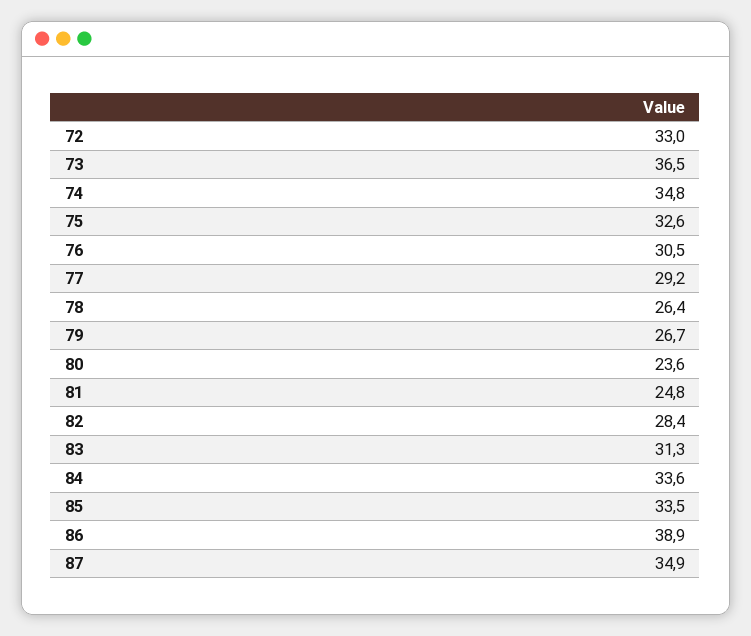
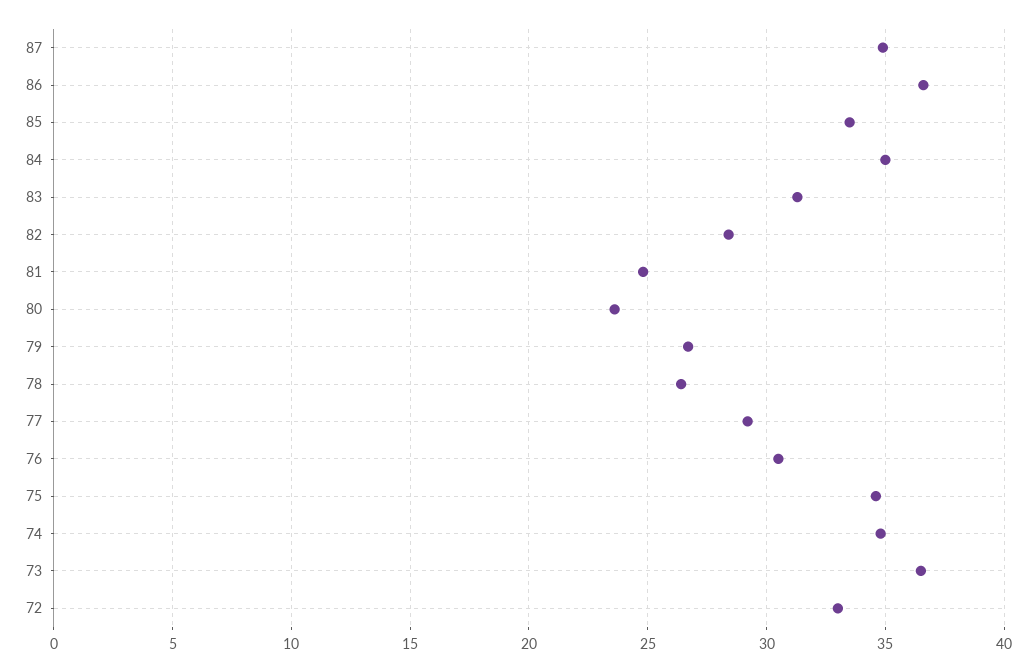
  {
    "72": 33,
    "73": 36.5,
    "74": 34.8,
-   "75": 32.6,
+   "75": 34.5,
    "76": 30.5,
    "77": 29.2,
    "78": 26.4,
    "79": 26.7,
    "80": 23.6,
    "81": 24.8,
    "82": 28.4,
    "83": 31.3,
-   "84": 33.6,
+   "84": 35,
    "85": 33.5,
-   "86": 38.9,
+   "86": 36.5,
    "87": 34.9
  }

